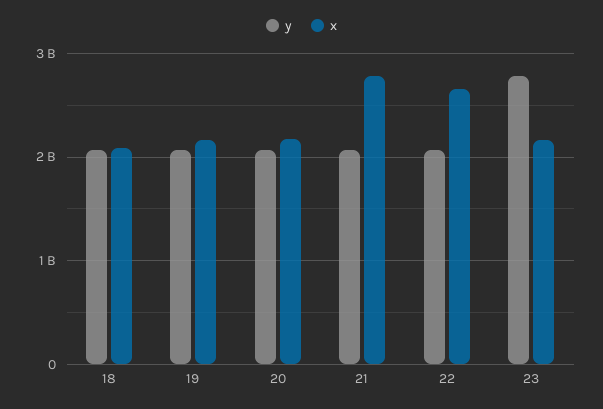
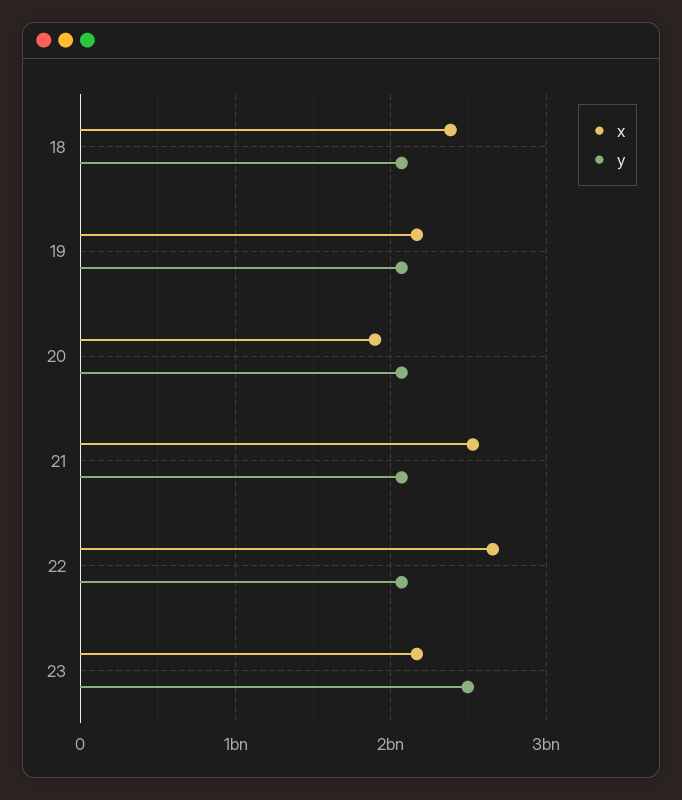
  {
    "y": {
      "18": 2100000000,
      "19": 2100000000,
      "20": 2100000000,
      "21": 2100000000,
      "22": 2100000000,
-     "23": 2800000000
+     "23": 2500000000
    },
    "x": {
-     "18": 2100000000,
+     "18": 2400000000,
      "19": 2200000000,
-     "20": 2200000000,
+     "20": 1900000000,
-     "21": 2800000000,
+     "21": 2500000000,
      "22": 2700000000,
      "23": 2200000000
    }
  }

